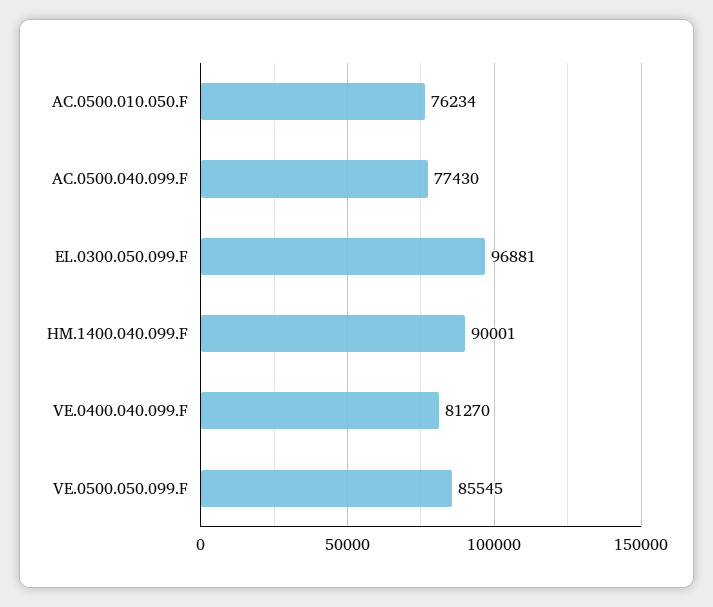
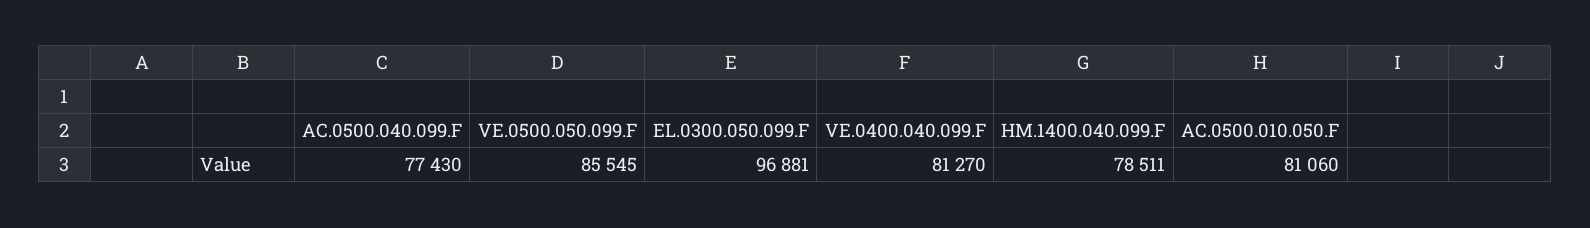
  {
-   "AC.0500.010.050.F": 76234,
+   "AC.0500.010.050.F": 81060,
    "AC.0500.040.099.F": 77430,
    "EL.0300.050.099.F": 96881,
-   "HM.1400.040.099.F": 90001,
+   "HM.1400.040.099.F": 78511,
    "VE.0400.040.099.F": 81270,
    "VE.0500.050.099.F": 85545
  }

